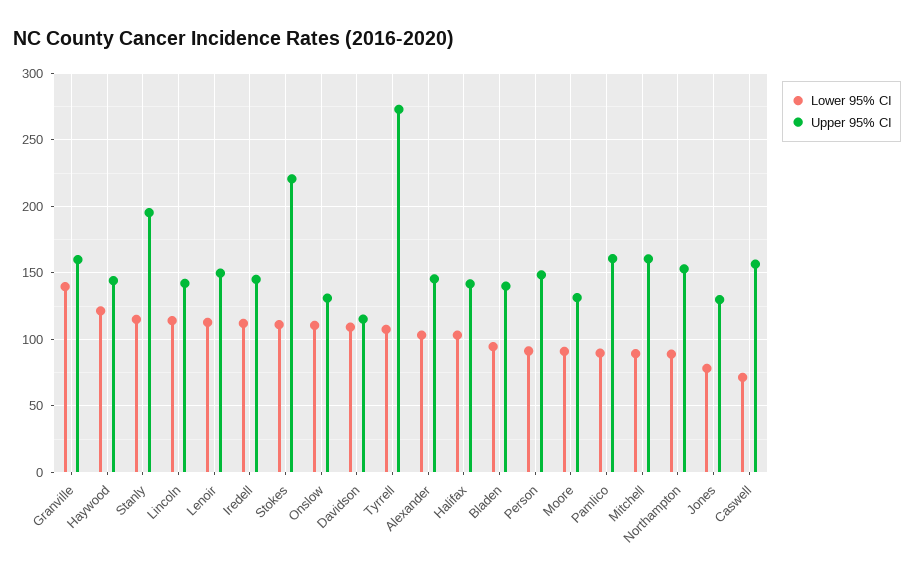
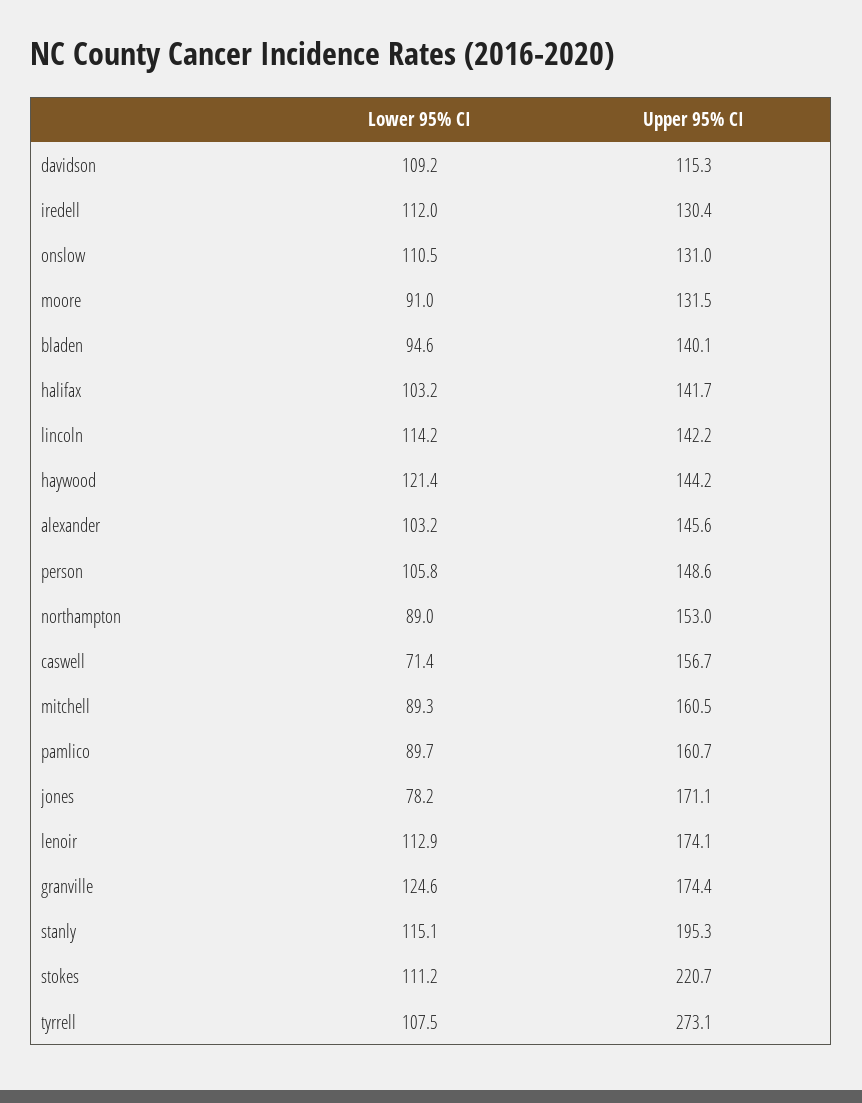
  {
    "Lower 95% CI": {
-     "Granville": 140,
+     "Granville": 124.6,
      "Haywood": 121.4,
      "Stanly": 115.1,
      "Lincoln": 114.2,
      "Lenoir": 112.9,
      "Iredell": 112,
      "Stokes": 111.2,
      "Onslow": 110.5,
      "Davidson": 109.2,
      "Tyrrell": 107.5,
      "Alexander": 103.2,
      "Halifax": 103.2,
      "Bladen": 94.6,
-     "Person": 90,
+     "Person": 105.8,
      "Moore": 91,
      "Pamlico": 89.7,
      "Mitchell": 89.3,
      "Northampton": 89,
      "Jones": 78.2,
      "Caswell": 71.4
    },
    "Upper 95% CI": {
-     "Granville": 160,
+     "Granville": 174.4,
      "Haywood": 144.2,
      "Stanly": 195.3,
      "Lincoln": 142.2,
-     "Lenoir": 150,
+     "Lenoir": 174.1,
-     "Iredell": 145,
+     "Iredell": 130.4,
      "Stokes": 220.7,
      "Onslow": 131,
      "Davidson": 115.3,
      "Tyrrell": 273.1,
      "Alexander": 145.6,
      "Halifax": 141.7,
      "Bladen": 140.1,
      "Person": 148.6,
      "Moore": 131.5,
      "Pamlico": 160.7,
      "Mitchell": 160.5,
      "Northampton": 153,
-     "Jones": 130,
+     "Jones": 171.1,
      "Caswell": 156.7
    }
  }

